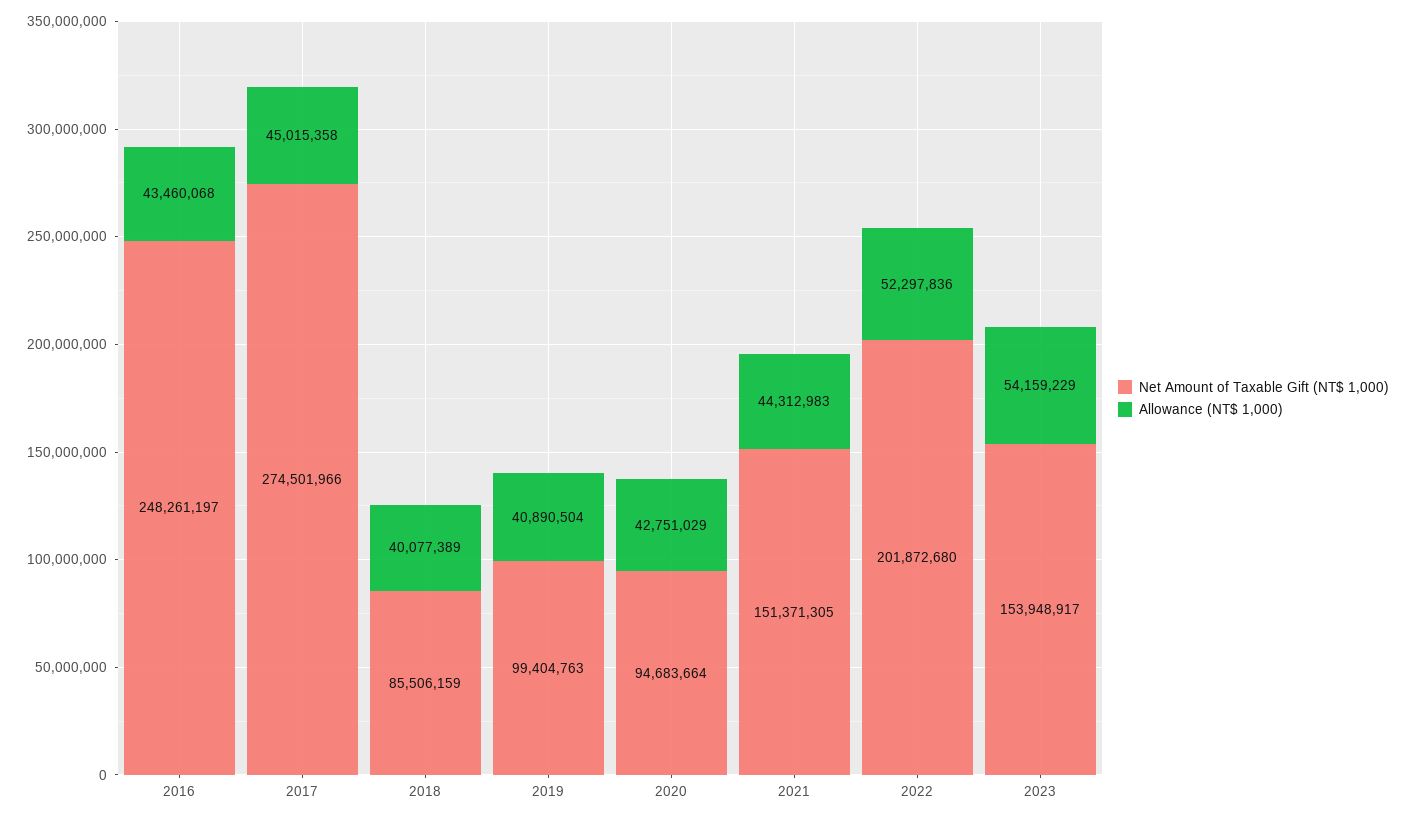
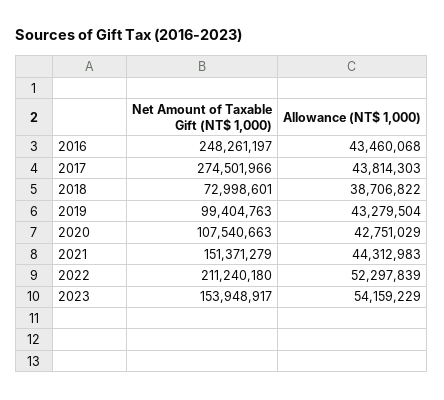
  {
    "Net Amount of Taxable Gift (NT$ 1,000)": {
      "2016": 248261197,
      "2017": 274501966,
-     "2018": 85506159,
+     "2018": 72998601,
      "2019": 99404763,
-     "2020": 94683664,
+     "2020": 107540663,
-     "2021": 151371305,
+     "2021": 151371279,
-     "2022": 201872680,
+     "2022": 211240180,
      "2023": 153948917
    },
    "Allowance (NT$ 1,000)": {
      "2016": 43460068,
-     "2017": 45015358,
+     "2017": 43814303,
-     "2018": 40077389,
+     "2018": 38706822,
-     "2019": 40890504,
+     "2019": 43279504,
      "2020": 42751029,
      "2021": 44312983,
-     "2022": 52297836,
+     "2022": 52297839,
      "2023": 54159229
    }
  }

